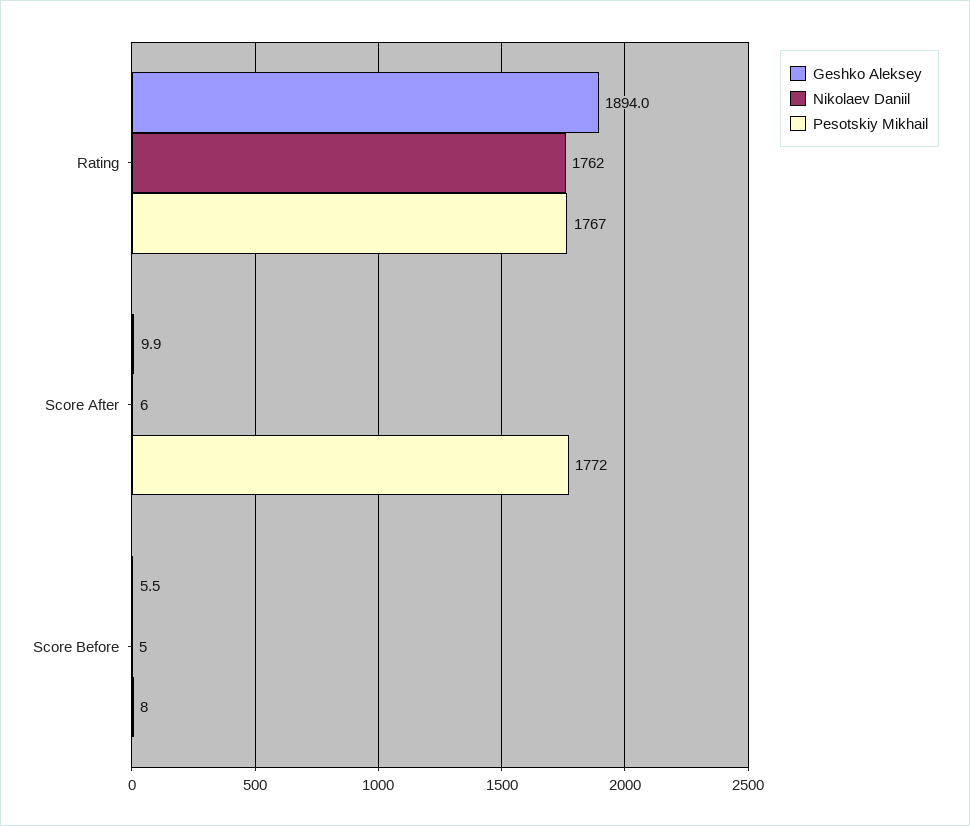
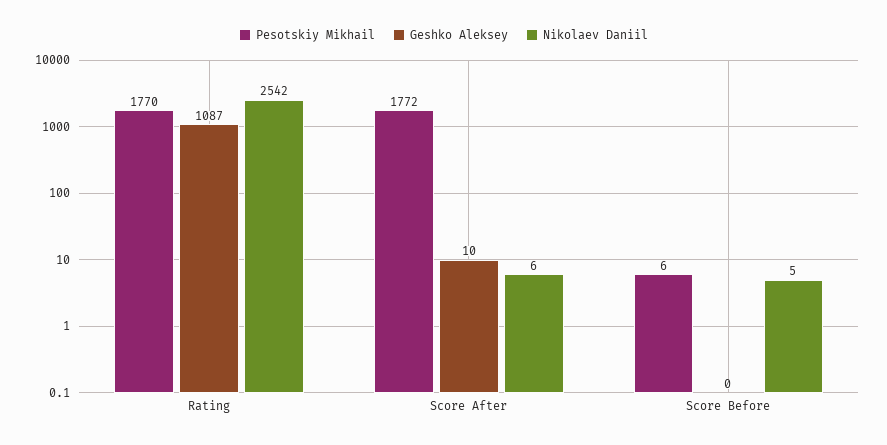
  {
    "Geshko Aleksey": {
-     "Rating": 1894,
+     "Rating": 1087,
      "Score After": 9.9,
-     "Score Before": 5.5
+     "Score Before": 0
    },
    "Nikolaev Daniil": {
-     "Rating": 1762,
+     "Rating": 2542,
      "Score After": 6,
      "Score Before": 5
    },
    "Pesotskiy Mikhail": {
-     "Rating": 1767,
+     "Rating": 1770,
      "Score After": 1772,
-     "Score Before": 8
+     "Score Before": 6
    }
  }

